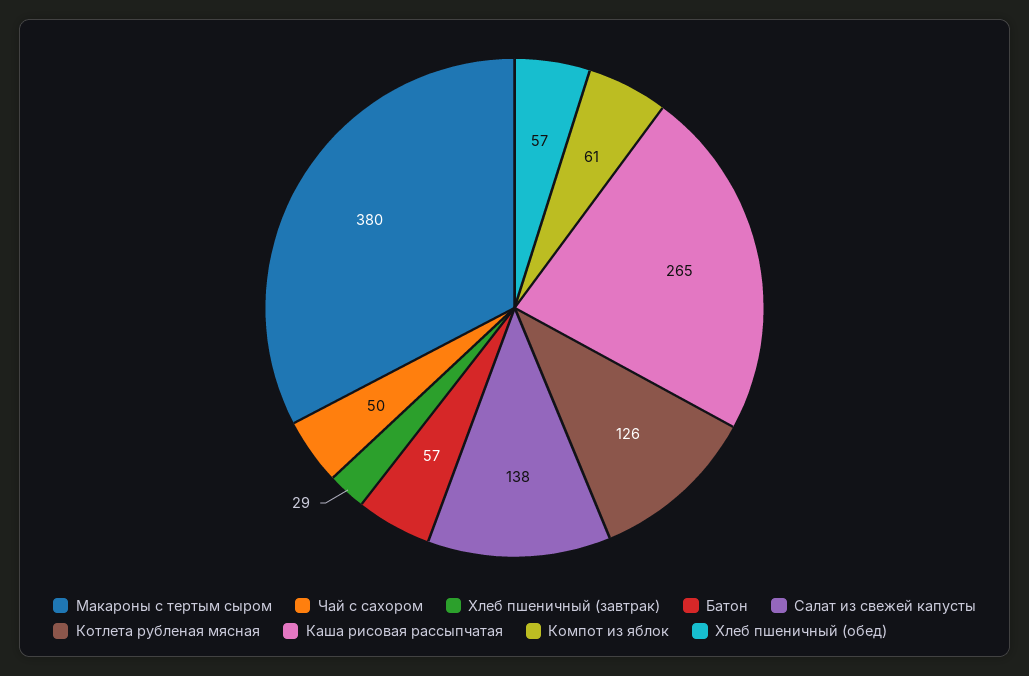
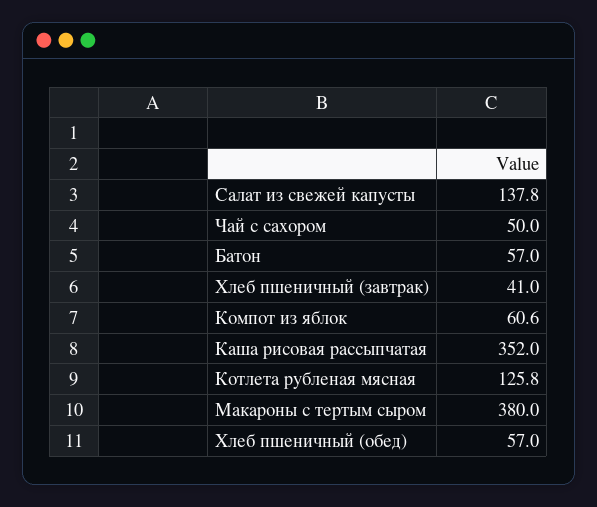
  {
    "Макароны с тертым сыром": 380,
    "Чай с сахором": 50,
-   "Хлеб пшеничный (завтрак)": 29,
+   "Хлеб пшеничный (завтрак)": 41,
    "Батон": 57,
    "Салат из свежей капусты": 137.8,
    "Котлета рубленая мясная": 125.8,
-   "Каша рисовая рассыпчатая": 265,
+   "Каша рисовая рассыпчатая": 352,
    "Компот из яблок": 60.6,
    "Хлеб пшеничный (обед)": 57
  }

